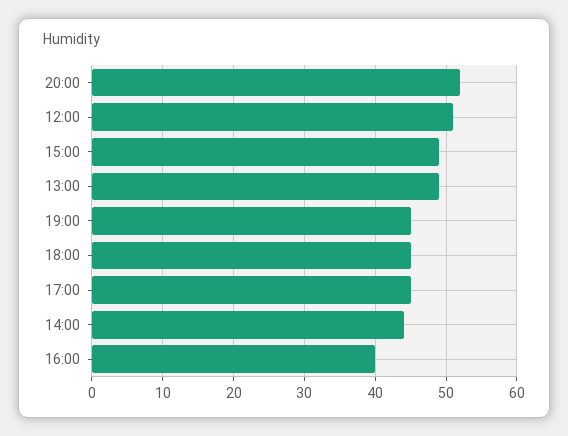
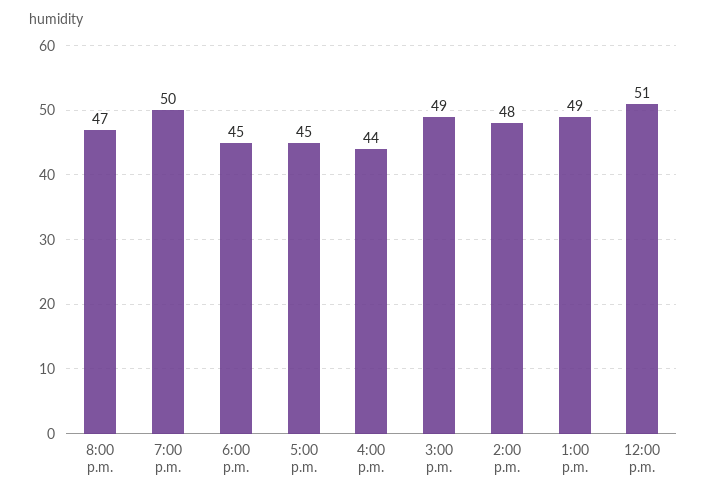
  {
-   "20:00": 52,
+   "20:00": 47,
    "12:00": 51,
    "15:00": 49,
    "13:00": 49,
-   "19:00": 45,
+   "19:00": 50,
    "18:00": 45,
    "17:00": 45,
-   "14:00": 44,
+   "14:00": 48,
-   "16:00": 40
+   "16:00": 44
  }

